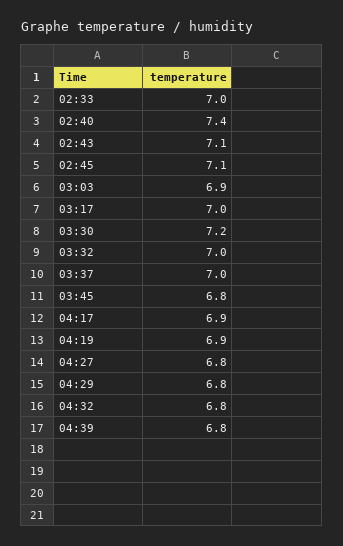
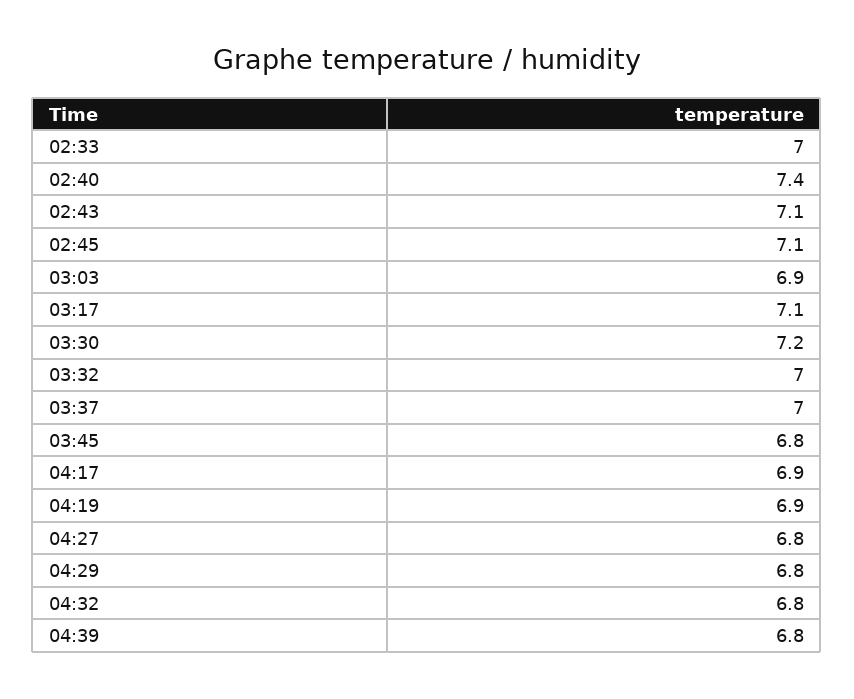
  {
    "02:33": 7,
    "02:40": 7.4,
    "02:43": 7.1,
    "02:45": 7.1,
    "03:03": 6.9,
-   "03:17": 7,
+   "03:17": 7.1,
    "03:30": 7.2,
    "03:32": 7,
    "03:37": 7,
    "03:45": 6.8,
    "04:17": 6.9,
    "04:19": 6.9,
    "04:27": 6.8,
    "04:29": 6.8,
    "04:32": 6.8,
    "04:39": 6.8
  }

